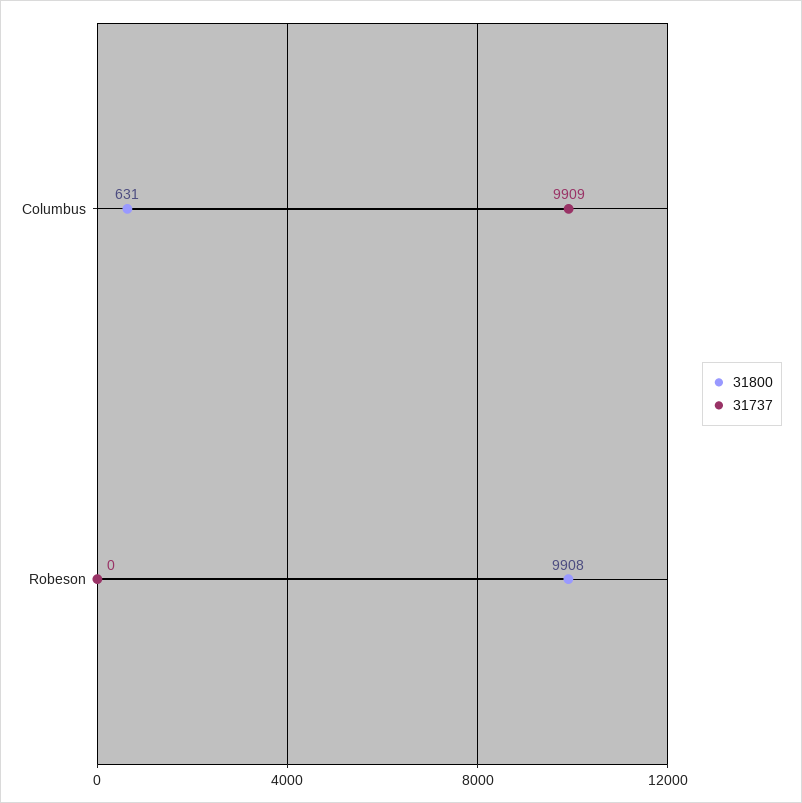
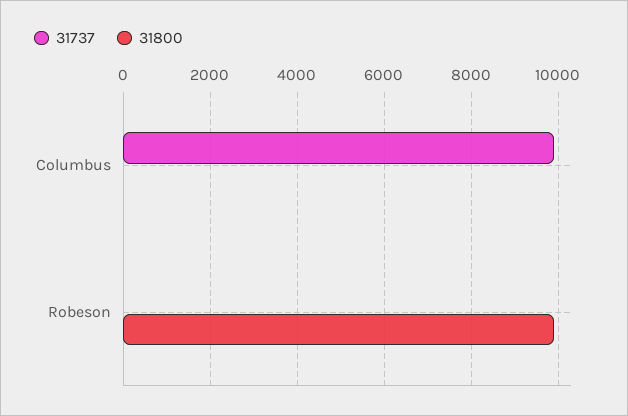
  {
    "31800": {
-     "Columbus": 631,
+     "Columbus": 0,
      "Robeson": 9908
    },
    "31737": {
      "Columbus": 9909,
      "Robeson": 0
    }
  }

